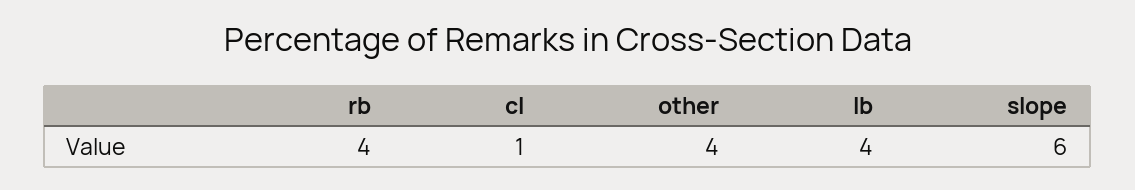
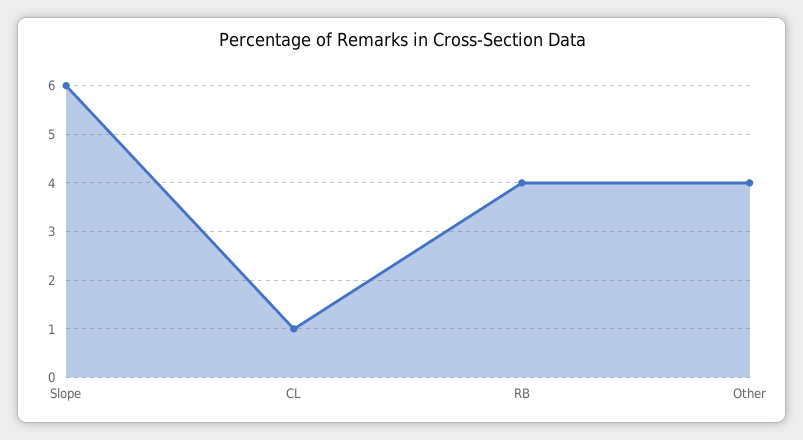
  {
    "rb": 4,
    "cl": 1,
    "other": 4,
-   "lb": 4,
    "slope": 6
  }

